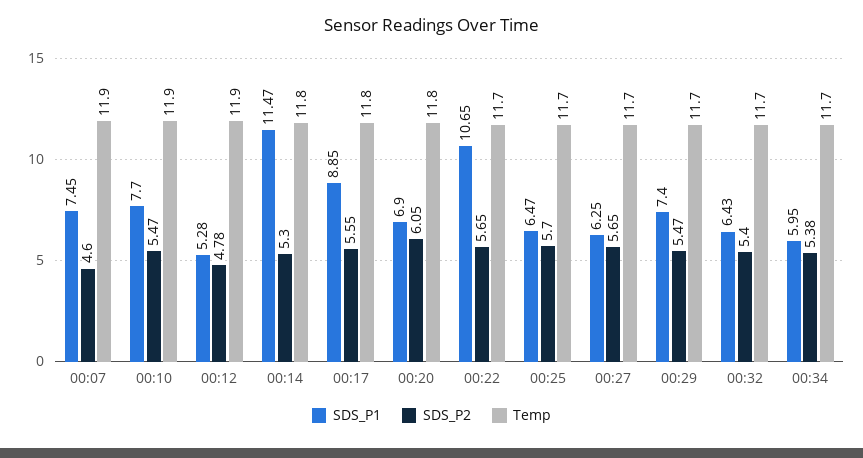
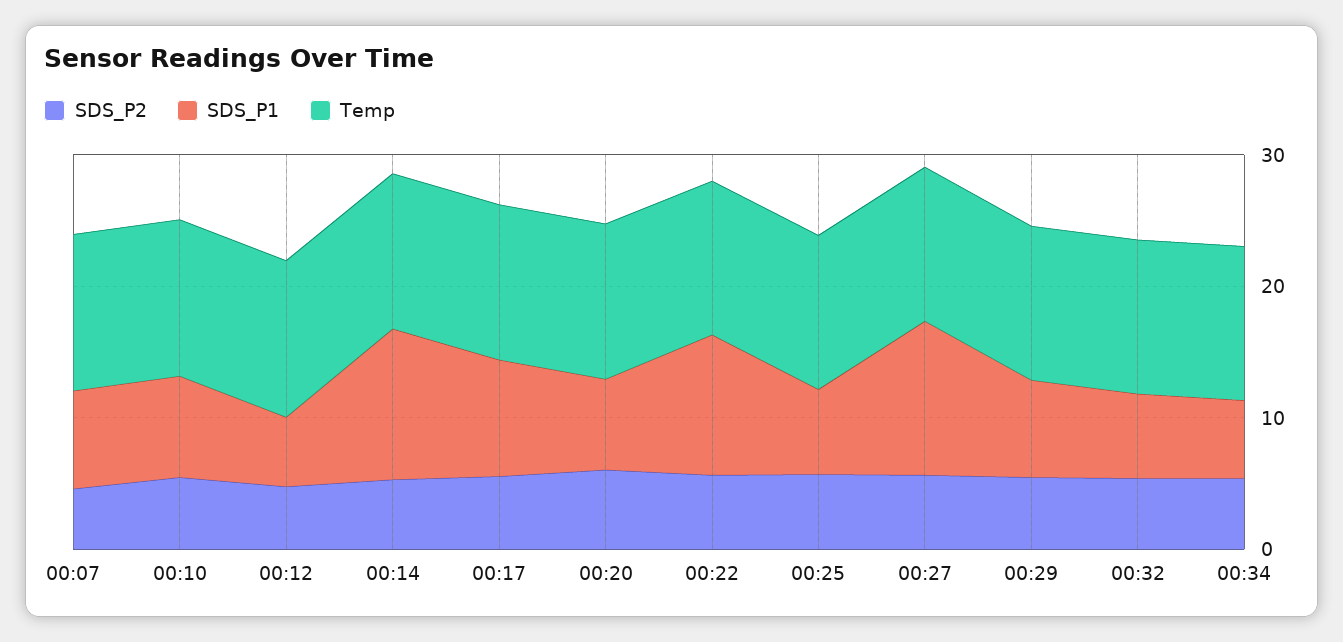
  {
    "SDS_P1": {
      "00:07": 7.45,
      "00:10": 7.7,
      "00:12": 5.28,
      "00:14": 11.47,
      "00:17": 8.85,
      "00:20": 6.9,
      "00:22": 10.65,
      "00:25": 6.47,
-     "00:27": 6.25,
+     "00:27": 12,
      "00:29": 7.4,
      "00:32": 6.43,
      "00:34": 5.95
    },
    "SDS_P2": {
      "00:07": 4.6,
      "00:10": 5.47,
      "00:12": 4.78,
      "00:14": 5.3,
      "00:17": 5.55,
      "00:20": 6.05,
      "00:22": 5.65,
      "00:25": 5.7,
      "00:27": 5.65,
      "00:29": 5.47,
      "00:32": 5.4,
      "00:34": 5.38
    },
    "Temp": {
      "00:07": 11.9,
      "00:10": 11.9,
      "00:12": 11.9,
      "00:14": 11.8,
      "00:17": 11.8,
      "00:20": 11.8,
      "00:22": 11.7,
      "00:25": 11.7,
      "00:27": 11.7,
      "00:29": 11.7,
      "00:32": 11.7,
      "00:34": 11.7
    }
  }

